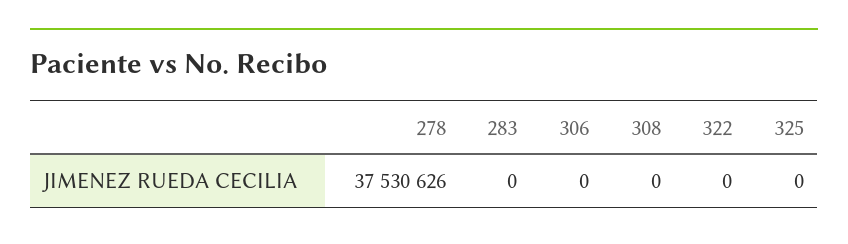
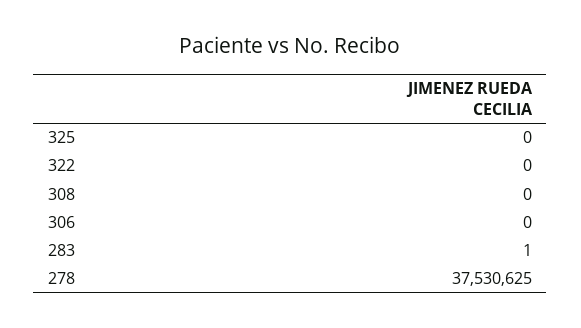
  {
-   "278": 37530626,
+   "278": 37530625,
-   "283": 0,
+   "283": 1,
    "306": 0,
    "308": 0,
    "322": 0,
    "325": 0
  }

